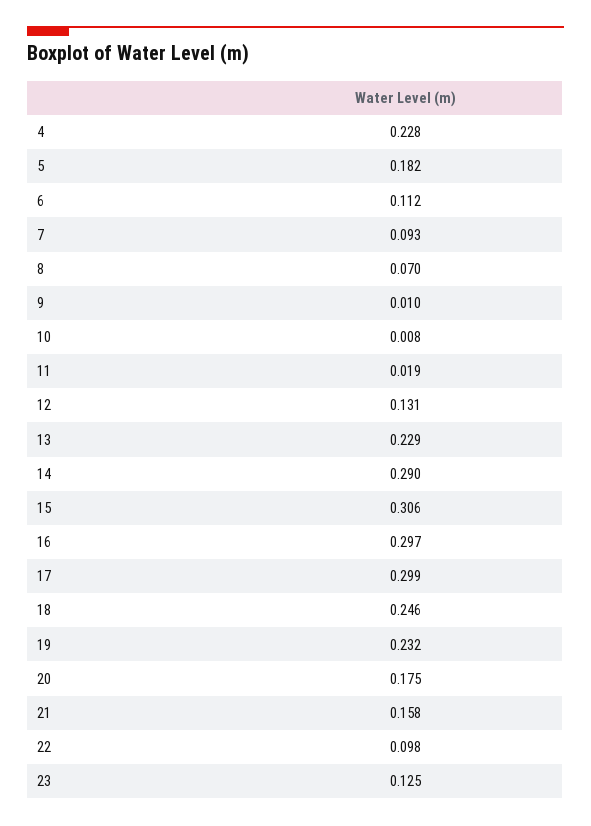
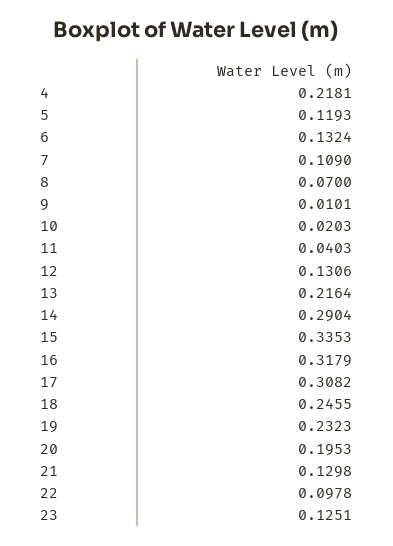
  {
-   "4": 0.228,
+   "4": 0.2181,
-   "5": 0.182,
+   "5": 0.1193,
-   "6": 0.112,
+   "6": 0.1324,
-   "7": 0.093,
+   "7": 0.109,
    "8": 0.07,
    "9": 0.0101,
-   "10": 0.008,
+   "10": 0.0203,
-   "11": 0.019,
+   "11": 0.0403,
    "12": 0.1306,
-   "13": 0.229,
+   "13": 0.2164,
    "14": 0.2904,
-   "15": 0.306,
+   "15": 0.3353,
-   "16": 0.297,
+   "16": 0.3179,
-   "17": 0.299,
+   "17": 0.3082,
    "18": 0.2455,
    "19": 0.2323,
-   "20": 0.175,
+   "20": 0.1953,
-   "21": 0.158,
+   "21": 0.1298,
    "22": 0.0978,
    "23": 0.1251
  }

